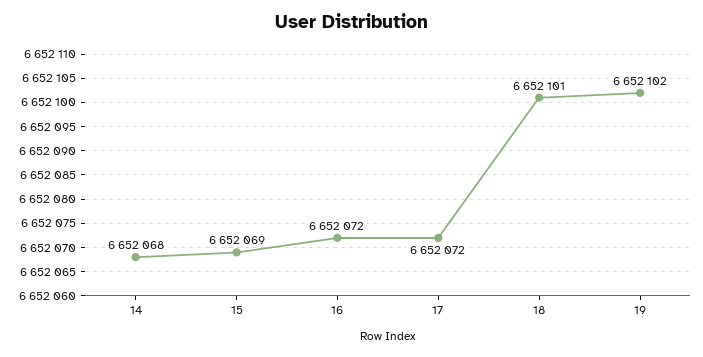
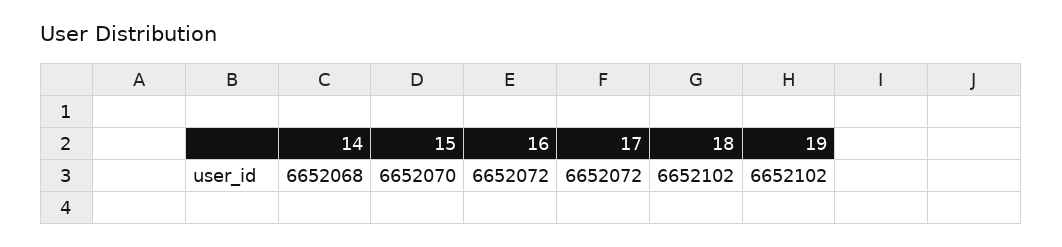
  {
    "14": 6652068,
-   "15": 6652069,
+   "15": 6652070,
    "16": 6652072,
    "17": 6652072,
-   "18": 6652101,
+   "18": 6652102,
    "19": 6652102
  }

